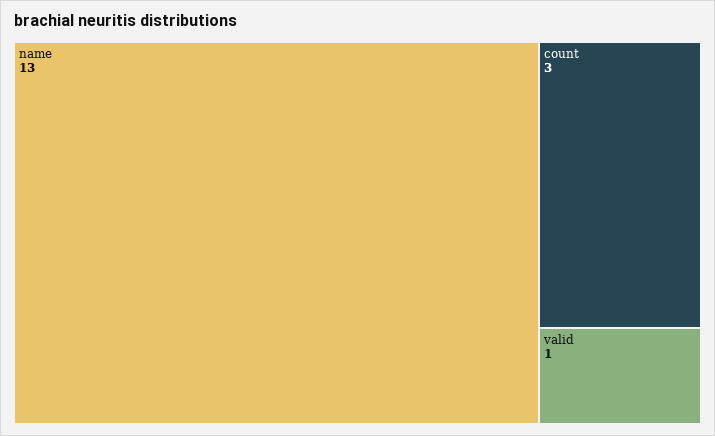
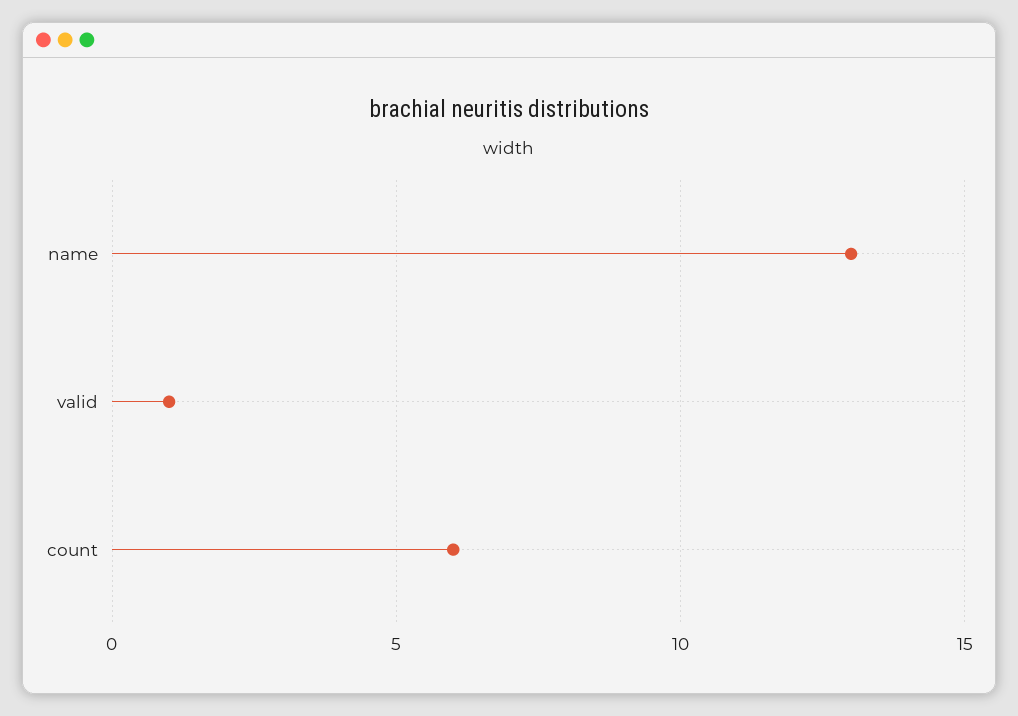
  {
    "name": 13,
-   "count": 3,
+   "count": 6,
    "valid": 1
  }

